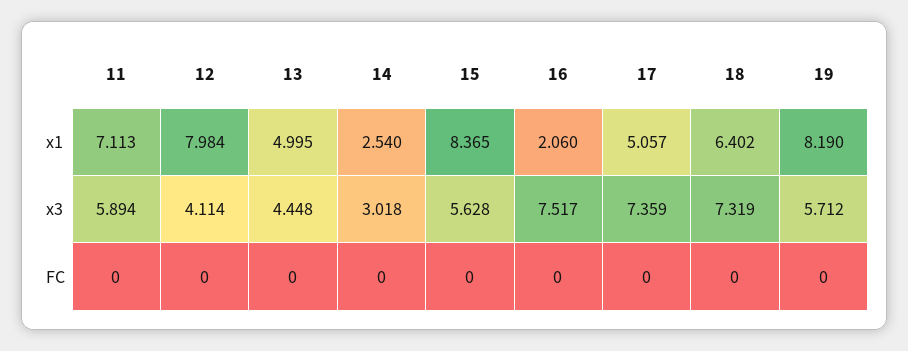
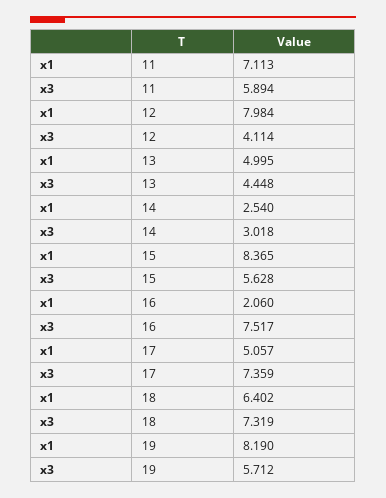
  {
    "11": {
      "x1": 7.113,
-     "x3": 5.894,
+     "x3": 5.894
-     "FC": 0
    },
    "12": {
      "x1": 7.984,
-     "x3": 4.114,
+     "x3": 4.114
-     "FC": 0
    },
    "13": {
      "x1": 4.995,
-     "x3": 4.448,
+     "x3": 4.448
-     "FC": 0
    },
    "14": {
      "x1": 2.54,
-     "x3": 3.018,
+     "x3": 3.018
-     "FC": 0
    },
    "15": {
      "x1": 8.365,
-     "x3": 5.628,
+     "x3": 5.628
-     "FC": 0
    },
    "16": {
      "x1": 2.06,
-     "x3": 7.517,
+     "x3": 7.517
-     "FC": 0
    },
    "17": {
      "x1": 5.057,
-     "x3": 7.359,
+     "x3": 7.359
-     "FC": 0
    },
    "18": {
      "x1": 6.402,
-     "x3": 7.319,
+     "x3": 7.319
-     "FC": 0
    },
    "19": {
      "x1": 8.19,
-     "x3": 5.712,
+     "x3": 5.712
-     "FC": 0
    }
  }

